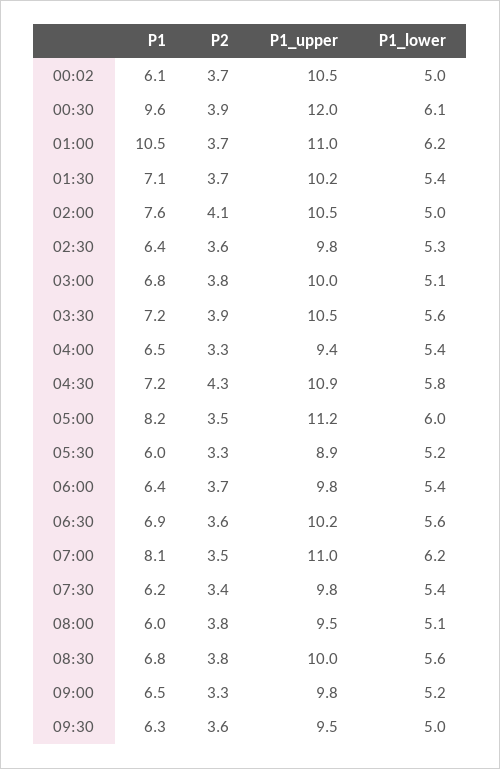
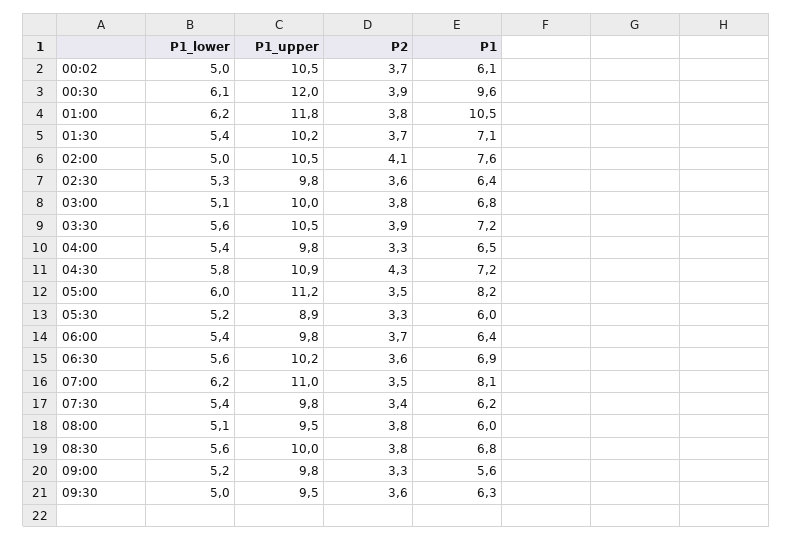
  {
    "P1": {
      "00:02": 6.1,
      "00:30": 9.6,
      "01:00": 10.5,
      "01:30": 7.1,
      "02:00": 7.6,
      "02:30": 6.4,
      "03:00": 6.8,
      "03:30": 7.2,
      "04:00": 6.5,
      "04:30": 7.2,
      "05:00": 8.2,
      "05:30": 6,
      "06:00": 6.4,
      "06:30": 6.9,
      "07:00": 8.1,
      "07:30": 6.2,
      "08:00": 6,
      "08:30": 6.8,
-     "09:00": 6.5,
+     "09:00": 5.6,
      "09:30": 6.3
    },
    "P2": {
      "00:02": 3.7,
      "00:30": 3.9,
-     "01:00": 3.7,
+     "01:00": 3.8,
      "01:30": 3.7,
      "02:00": 4.1,
      "02:30": 3.6,
      "03:00": 3.8,
      "03:30": 3.9,
      "04:00": 3.3,
      "04:30": 4.3,
      "05:00": 3.5,
      "05:30": 3.3,
      "06:00": 3.7,
      "06:30": 3.6,
      "07:00": 3.5,
      "07:30": 3.4,
      "08:00": 3.8,
      "08:30": 3.8,
      "09:00": 3.3,
      "09:30": 3.6
    },
    "P1_upper": {
      "00:02": 10.5,
      "00:30": 12,
-     "01:00": 11,
+     "01:00": 11.8,
      "01:30": 10.2,
      "02:00": 10.5,
      "02:30": 9.8,
      "03:00": 10,
      "03:30": 10.5,
-     "04:00": 9.4,
+     "04:00": 9.8,
      "04:30": 10.9,
      "05:00": 11.2,
      "05:30": 8.9,
      "06:00": 9.8,
      "06:30": 10.2,
      "07:00": 11,
      "07:30": 9.8,
      "08:00": 9.5,
      "08:30": 10,
      "09:00": 9.8,
      "09:30": 9.5
    },
    "P1_lower": {
      "00:02": 5,
      "00:30": 6.1,
      "01:00": 6.2,
      "01:30": 5.4,
      "02:00": 5,
      "02:30": 5.3,
      "03:00": 5.1,
      "03:30": 5.6,
      "04:00": 5.4,
      "04:30": 5.8,
      "05:00": 6,
      "05:30": 5.2,
      "06:00": 5.4,
      "06:30": 5.6,
      "07:00": 6.2,
      "07:30": 5.4,
      "08:00": 5.1,
      "08:30": 5.6,
      "09:00": 5.2,
      "09:30": 5
    }
  }

